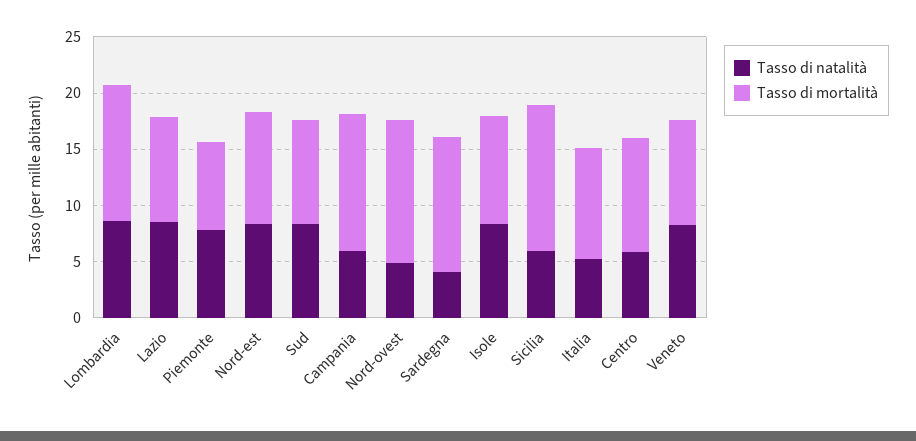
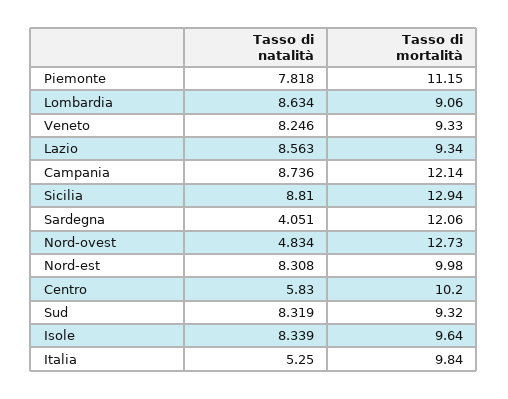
  {
    "Tasso di natalità": {
      "Lombardia": 8.634,
      "Lazio": 8.563,
      "Piemonte": 7.818,
      "Nord-est": 8.308,
      "Sud": 8.319,
-     "Campania": 6,
+     "Campania": 8.736,
      "Nord-ovest": 4.834,
      "Sardegna": 4.051,
      "Isole": 8.339,
-     "Sicilia": 6,
+     "Sicilia": 8.81,
      "Italia": 5.25,
      "Centro": 5.83,
      "Veneto": 8.246
    },
    "Tasso di mortalità": {
-     "Lombardia": 12,
+     "Lombardia": 9.06,
      "Lazio": 9.34,
-     "Piemonte": 8,
+     "Piemonte": 11.15,
      "Nord-est": 9.98,
      "Sud": 9.32,
      "Campania": 12.14,
      "Nord-ovest": 12.73,
      "Sardegna": 12.06,
      "Isole": 9.64,
      "Sicilia": 12.94,
      "Italia": 9.84,
      "Centro": 10.2,
      "Veneto": 9.33
    }
  }

